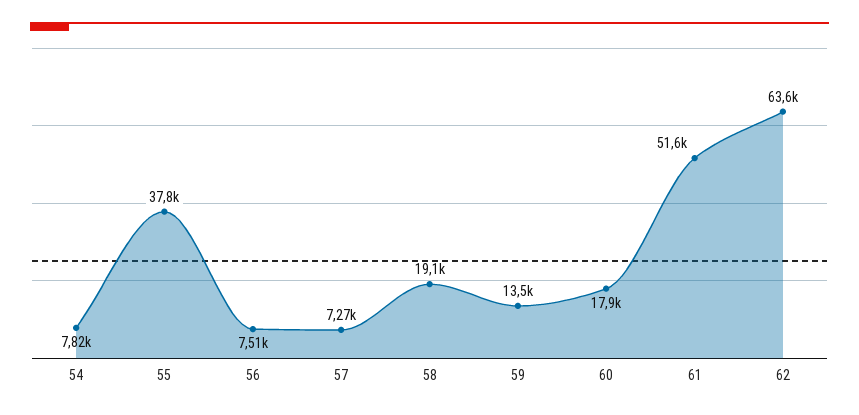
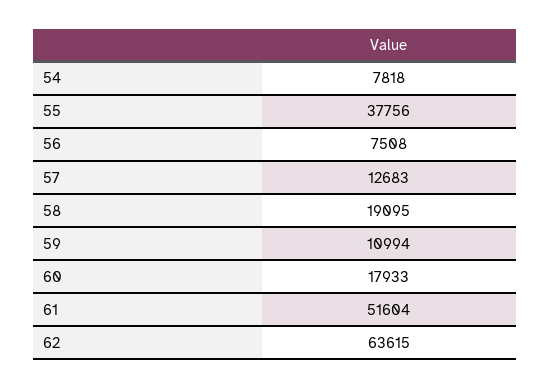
  {
    "54": 7818,
    "55": 37756,
    "56": 7508,
-   "57": 7270,
+   "57": 12683,
    "58": 19095,
-   "59": 13500,
+   "59": 10994,
    "60": 17933,
    "61": 51604,
    "62": 63615
  }

